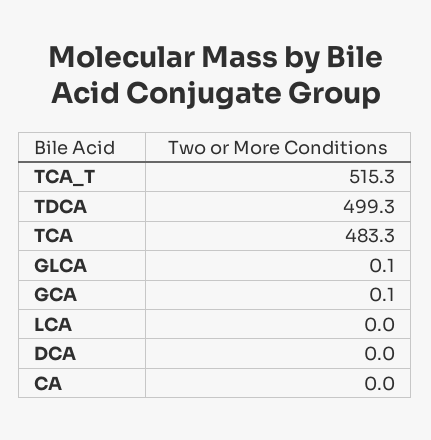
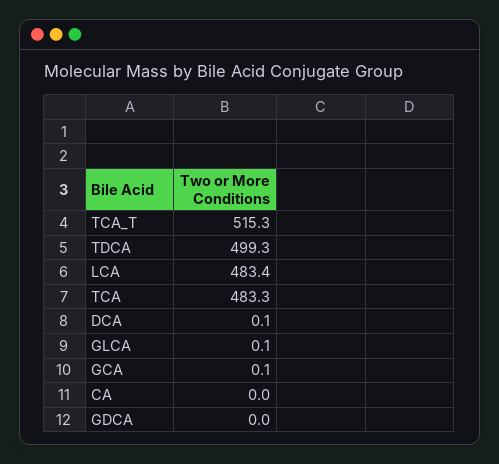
  {
    "TCA_T": 515.3,
    "TDCA": 499.3,
    "TCA": 483.3,
    "GLCA": 0.1,
    "GCA": 0.1,
-   "LCA": 0,
+   "LCA": 483.4,
-   "DCA": 0,
+   "DCA": 0.1,
-   "CA": 0
+   "CA": 0,
+   "GDCA": 0
  }

